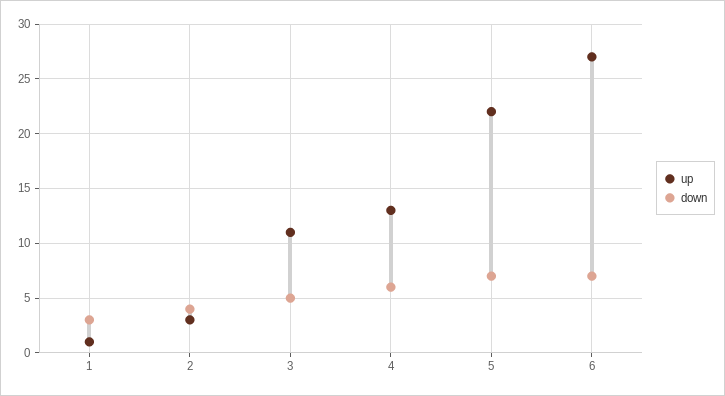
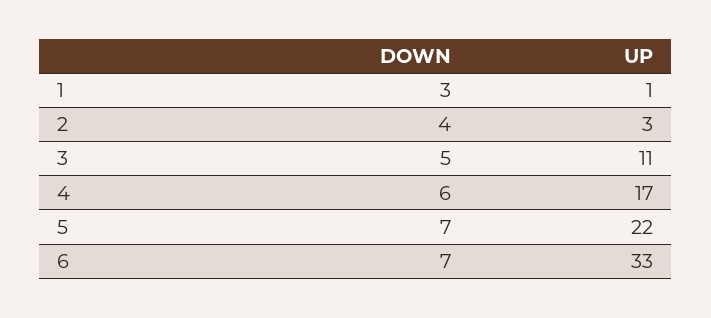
  {
    "up": {
      "1": 1,
      "2": 3,
      "3": 11,
-     "4": 13,
+     "4": 17,
      "5": 22,
-     "6": 27
+     "6": 33
    },
    "down": {
      "1": 3,
      "2": 4,
      "3": 5,
      "4": 6,
      "5": 7,
      "6": 7
    }
  }

